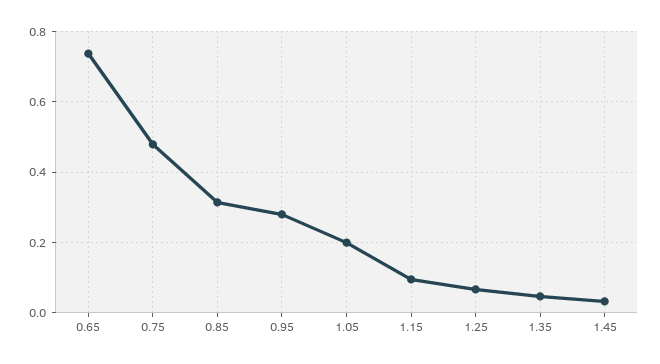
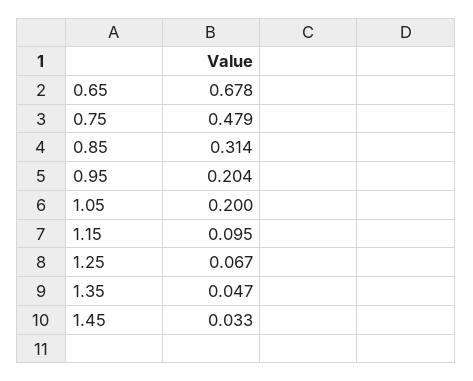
  {
-   "0.65": 0.74,
+   "0.65": 0.678,
    "0.75": 0.479,
    "0.85": 0.314,
-   "0.95": 0.28,
+   "0.95": 0.204,
    "1.05": 0.2,
    "1.15": 0.095,
    "1.25": 0.067,
    "1.35": 0.047,
    "1.45": 0.033
  }

